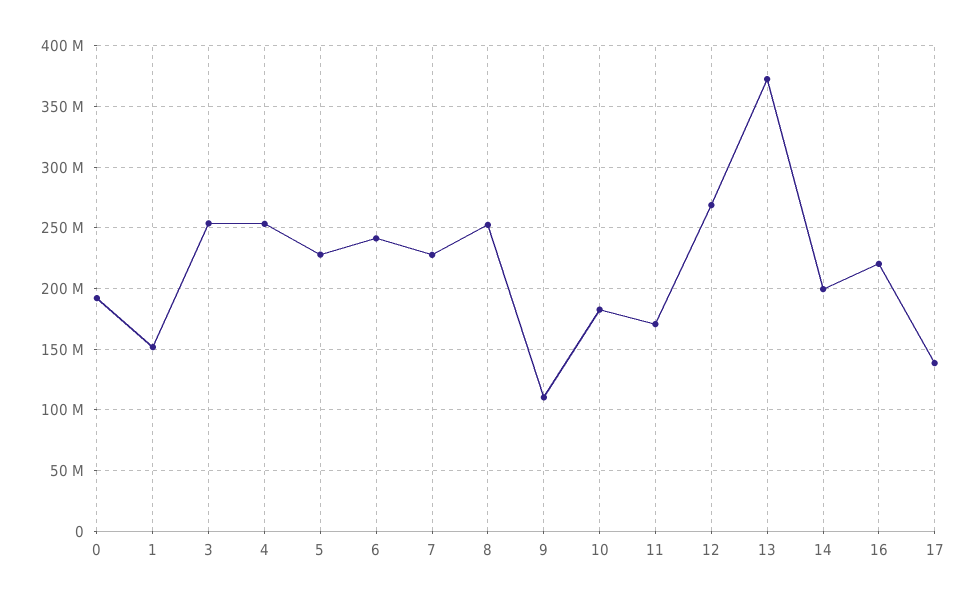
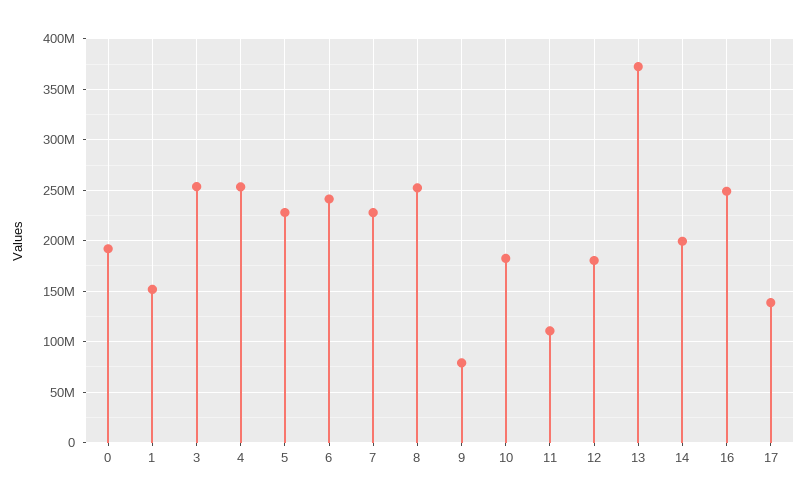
  {
    "0": 190000000,
    "1": 150000000,
    "3": 255000000,
    "4": 255000000,
    "5": 230000000,
    "6": 240000000,
    "7": 230000000,
    "8": 250000000,
-   "9": 110000000,
+   "9": 80000000,
    "10": 185000000,
-   "11": 170000000,
+   "11": 110000000,
-   "12": 270000000,
+   "12": 180000000,
    "13": 375000000,
    "14": 200000000,
-   "16": 220000000,
+   "16": 250000000,
    "17": 140000000
  }

